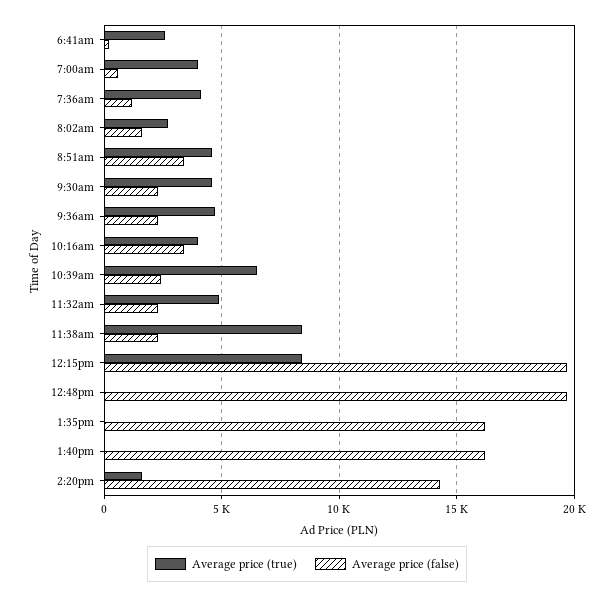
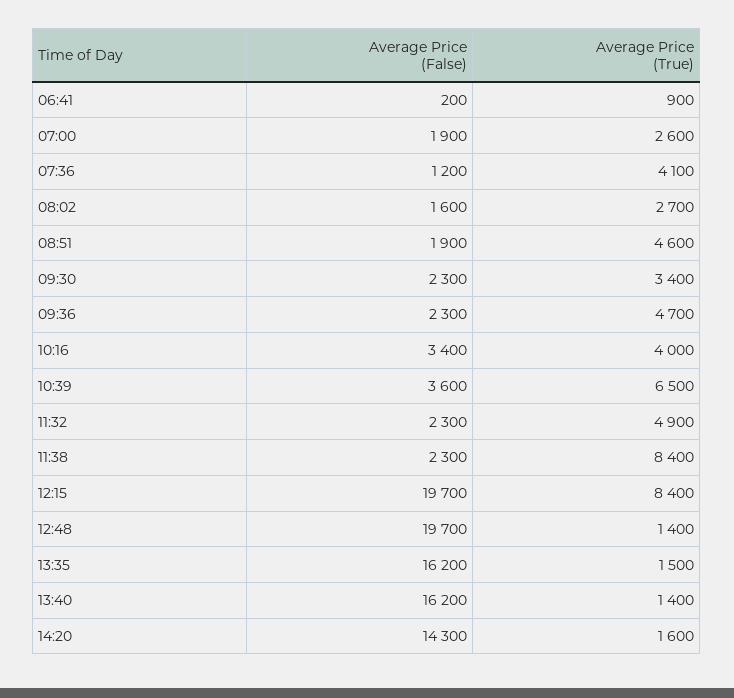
  {
    "Average price (true)": {
-     "6:41am": 2500,
+     "6:41am": 900,
-     "7:00am": 4000,
+     "7:00am": 2600,
      "7:36am": 4100,
      "8:02am": 2700,
      "8:51am": 4600,
-     "9:30am": 4500,
+     "9:30am": 3400,
      "9:36am": 4700,
      "10:16am": 4000,
      "10:39am": 6500,
      "11:32am": 4900,
      "11:38am": 8400,
      "12:15pm": 8400,
-     "12:48pm": 0,
+     "12:48pm": 1400,
-     "1:35pm": 0,
+     "1:35pm": 1500,
-     "1:40pm": 0,
+     "1:40pm": 1400,
      "2:20pm": 1600
    },
    "Average price (false)": {
      "6:41am": 200,
-     "7:00am": 500,
+     "7:00am": 1900,
      "7:36am": 1200,
      "8:02am": 1600,
-     "8:51am": 3500,
+     "8:51am": 1900,
      "9:30am": 2300,
      "9:36am": 2300,
      "10:16am": 3400,
-     "10:39am": 2500,
+     "10:39am": 3600,
      "11:32am": 2300,
      "11:38am": 2300,
      "12:15pm": 19700,
      "12:48pm": 19700,
      "1:35pm": 16200,
      "1:40pm": 16200,
      "2:20pm": 14300
    }
  }

